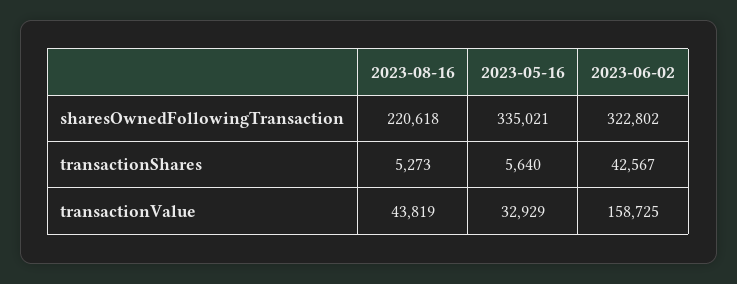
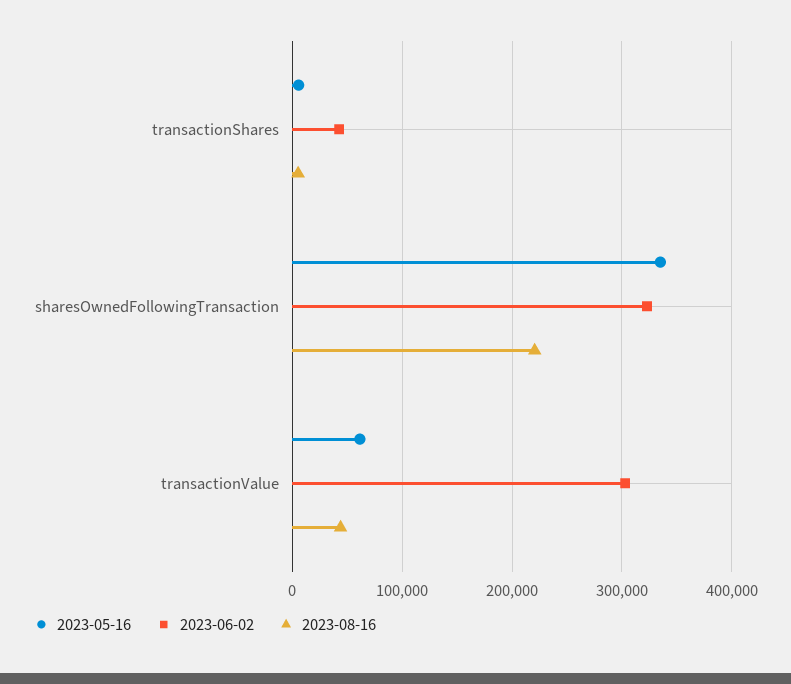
  {
    "2023-08-16": {
      "sharesOwnedFollowingTransaction": 220618,
      "transactionShares": 5273,
      "transactionValue": 43819
    },
    "2023-05-16": {
      "sharesOwnedFollowingTransaction": 335021,
      "transactionShares": 5640,
-     "transactionValue": 32929
+     "transactionValue": 60000
    },
    "2023-06-02": {
      "sharesOwnedFollowingTransaction": 322802,
      "transactionShares": 42567,
-     "transactionValue": 158725
+     "transactionValue": 300000
    }
  }

